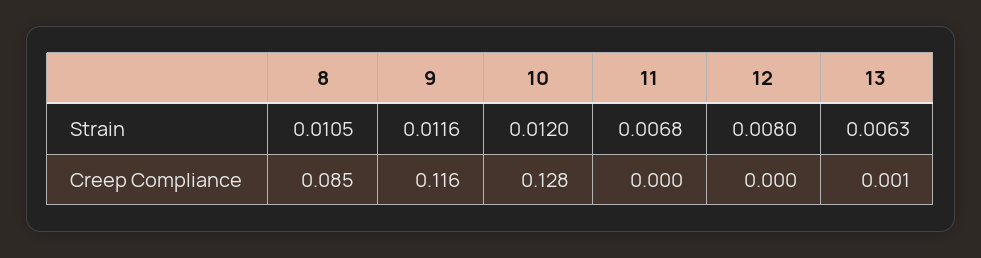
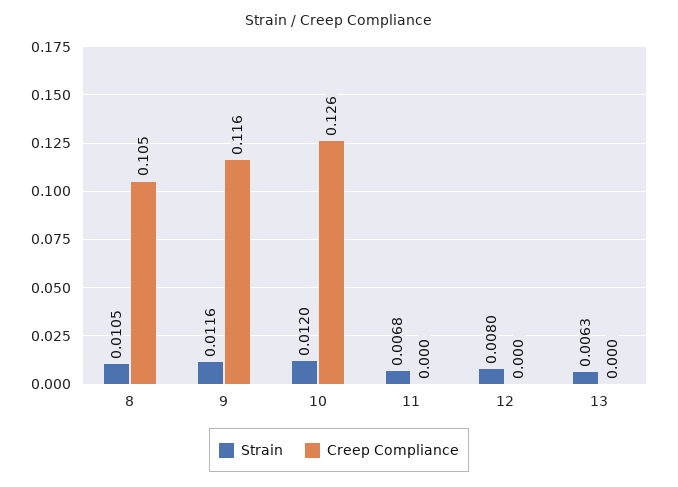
  {
    "Strain": {
      "8": 0.0105,
      "9": 0.0116,
      "10": 0.012,
      "11": 0.0068,
      "12": 0.008,
      "13": 0.0063
    },
    "Creep Compliance": {
-     "8": 0.085,
+     "8": 0.105,
      "9": 0.116,
-     "10": 0.128,
+     "10": 0.126,
      "11": 0,
      "12": 0,
-     "13": 0.001
+     "13": 0
    }
  }

